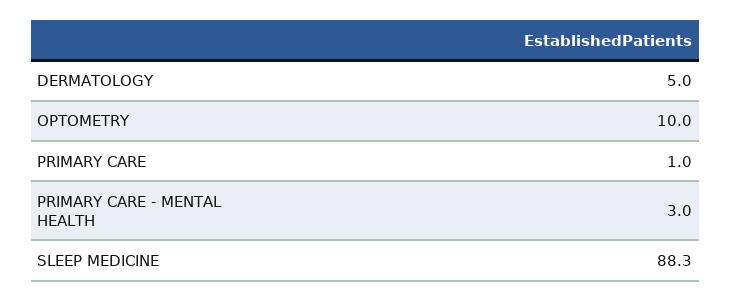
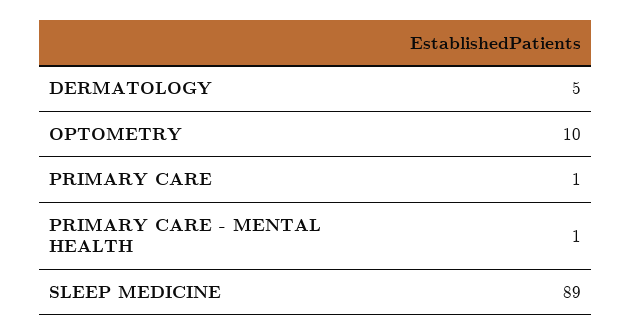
  {
    "DERMATOLOGY": 5,
    "OPTOMETRY": 10,
    "PRIMARY CARE": 1,
-   "PRIMARY CARE - MENTAL HEALTH": 3,
+   "PRIMARY CARE - MENTAL HEALTH": 1,
-   "SLEEP MEDICINE": 88.3
+   "SLEEP MEDICINE": 89
  }

